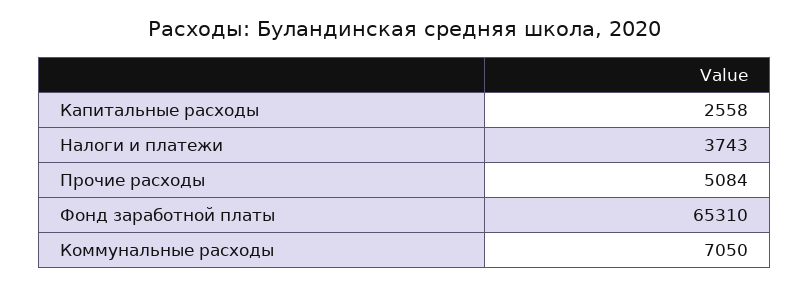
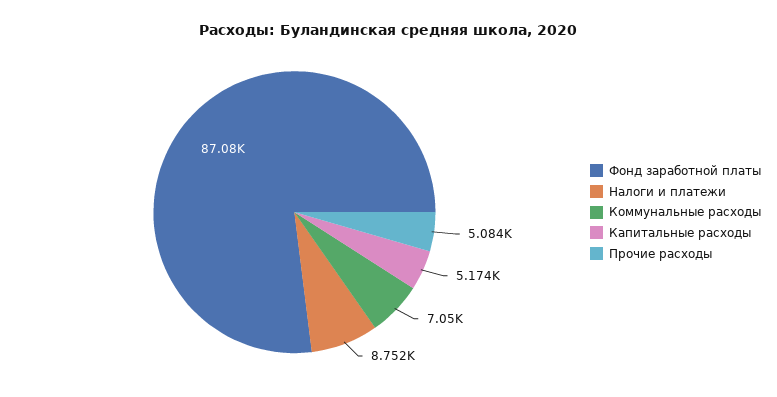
  {
-   "Капитальные расходы": 2558,
+   "Капитальные расходы": 5174,
-   "Налоги и платежи": 3743,
+   "Налоги и платежи": 8752,
    "Прочие расходы": 5084,
-   "Фонд заработной платы": 65310,
+   "Фонд заработной платы": 87080,
    "Коммунальные расходы": 7050
  }

